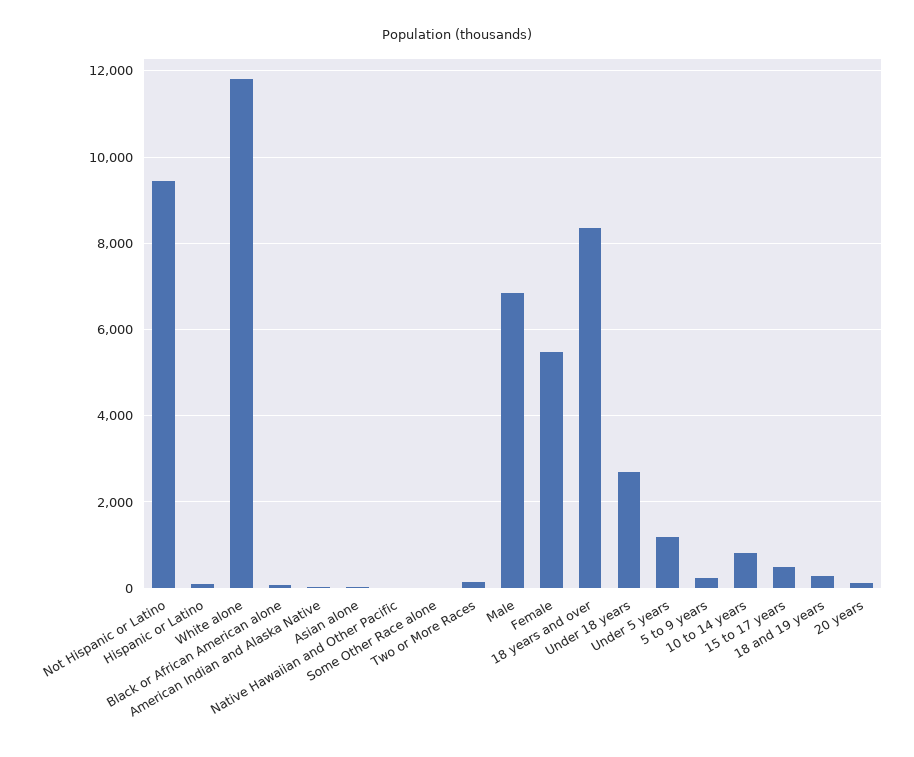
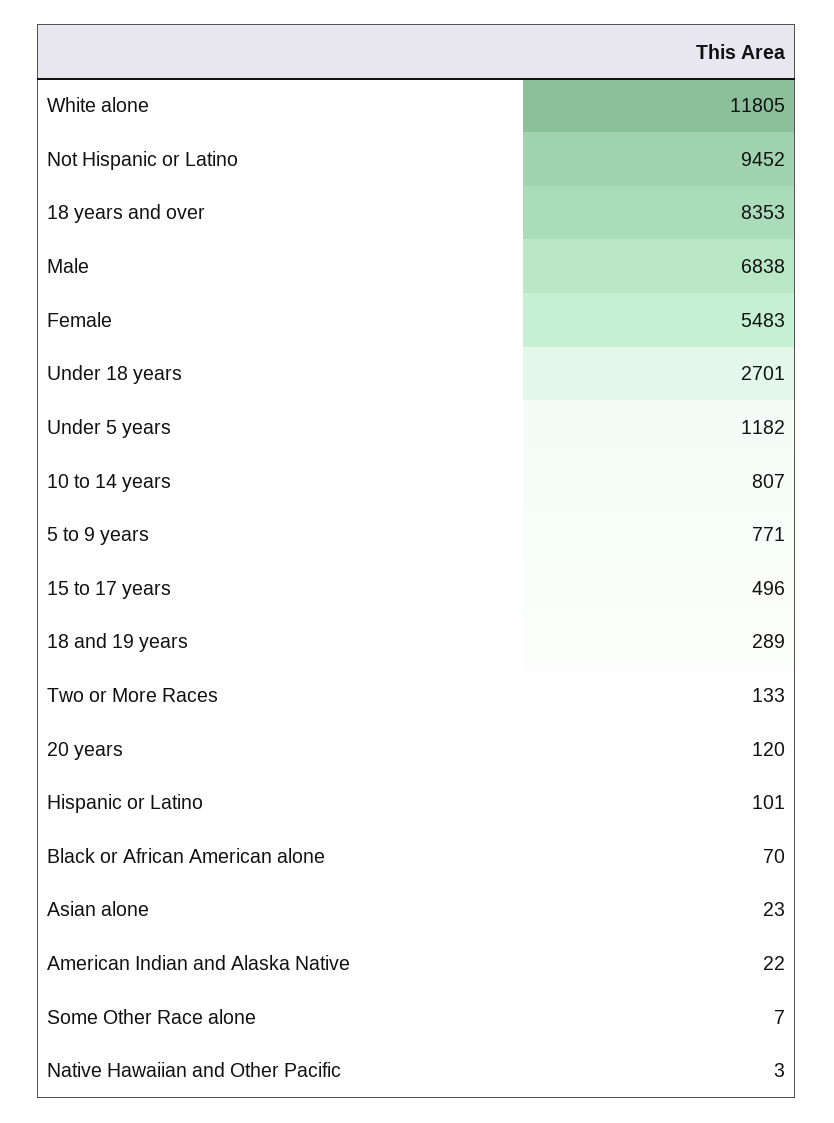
  {
    "Not Hispanic or Latino": 9452,
    "Hispanic or Latino": 101,
    "White alone": 11805,
    "Black or African American alone": 70,
    "American Indian and Alaska Native": 22,
    "Asian alone": 23,
    "Native Hawaiian and Other Pacific": 3,
    "Some Other Race alone": 7,
    "Two or More Races": 133,
    "Male": 6838,
    "Female": 5483,
    "18 years and over": 8353,
    "Under 18 years": 2701,
    "Under 5 years": 1182,
-   "5 to 9 years": 200,
+   "5 to 9 years": 771,
    "10 to 14 years": 807,
    "15 to 17 years": 496,
    "18 and 19 years": 289,
    "20 years": 120
  }

